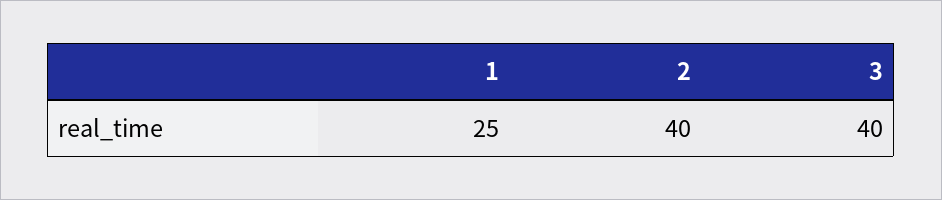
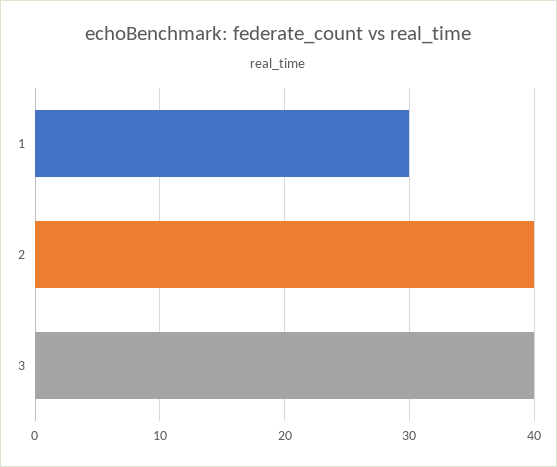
  {
-   "1": 25,
+   "1": 30,
    "2": 40,
    "3": 40
  }

